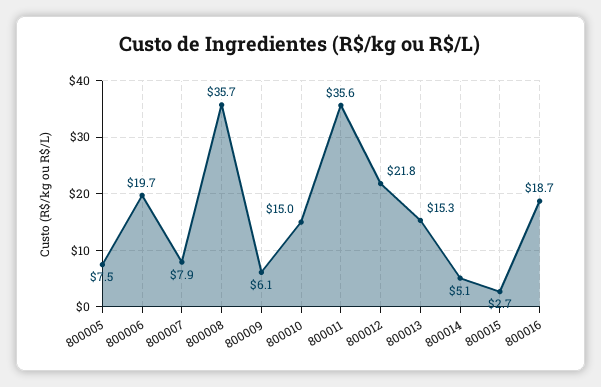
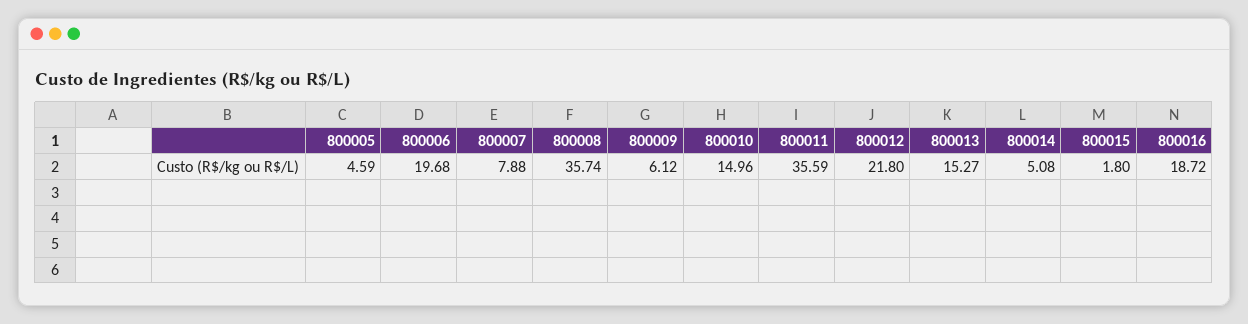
  {
-   "800005": 7.5,
+   "800005": 4.59,
    "800006": 19.68,
    "800007": 7.88,
    "800008": 35.74,
    "800009": 6.12,
    "800010": 14.96,
    "800011": 35.59,
    "800012": 21.8,
    "800013": 15.27,
    "800014": 5.08,
-   "800015": 2.7,
+   "800015": 1.8,
    "800016": 18.72
  }

